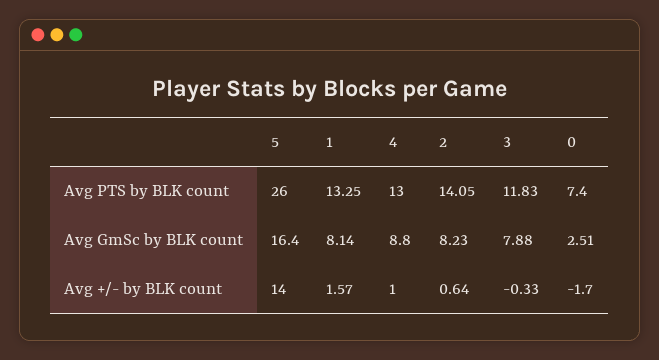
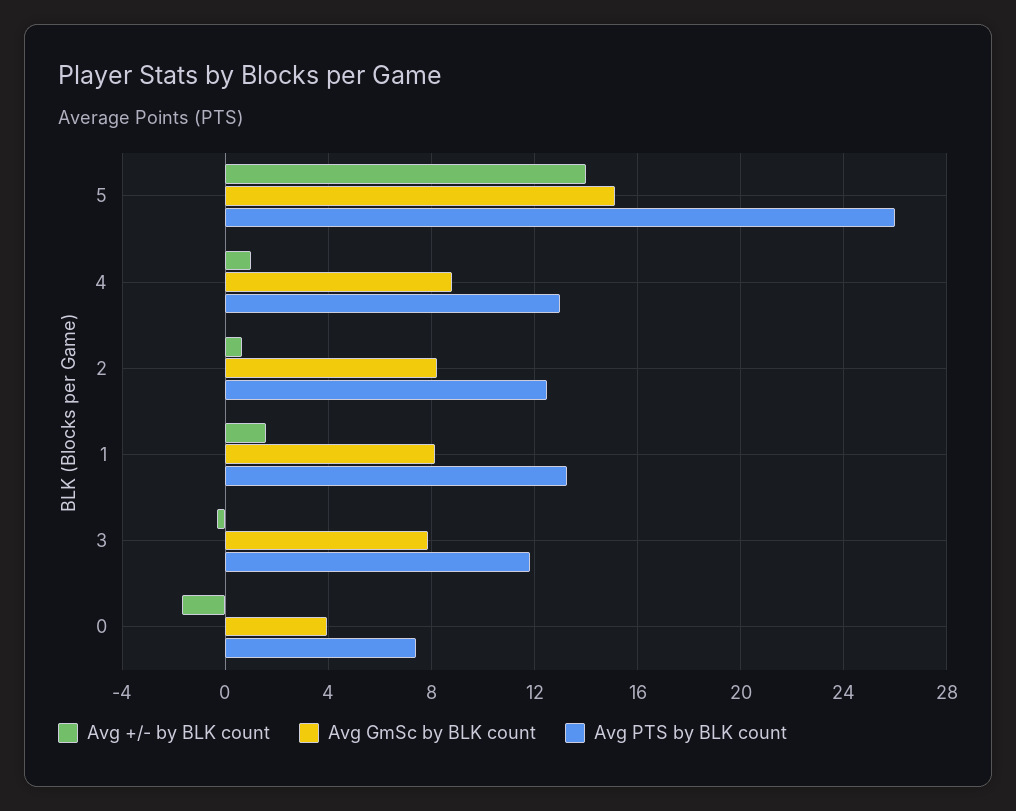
  {
    "Avg PTS by BLK count": {
      "5": 26,
      "1": 13.25,
      "4": 13,
-     "2": 14.05,
+     "2": 12.5,
      "3": 11.83,
      "0": 7.4
    },
    "Avg GmSc by BLK count": {
-     "5": 16.4,
+     "5": 15,
      "1": 8.14,
      "4": 8.8,
      "2": 8.23,
      "3": 7.88,
-     "0": 2.51
+     "0": 4
    },
    "Avg +/- by BLK count": {
      "5": 14,
      "1": 1.57,
      "4": 1,
      "2": 0.64,
      "3": -0.33,
      "0": -1.7
    }
  }

